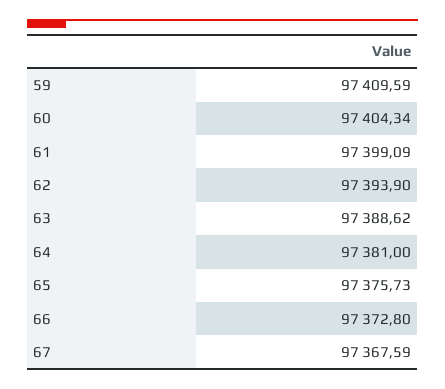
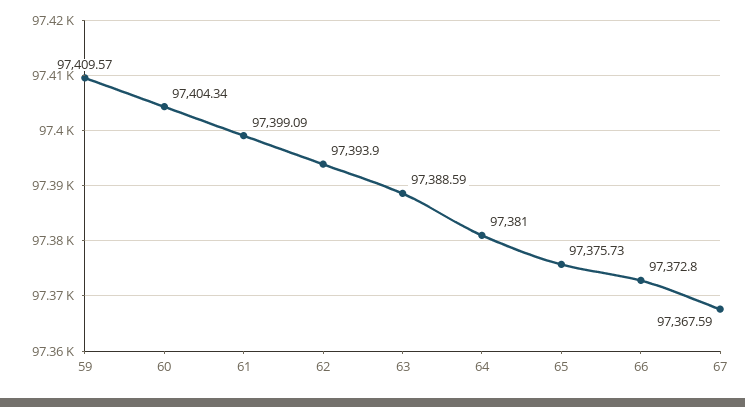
  {
-   "59": 97409.59,
+   "59": 97409.57,
    "60": 97404.34,
    "61": 97399.09,
    "62": 97393.9,
-   "63": 97388.62,
+   "63": 97388.59,
    "64": 97381,
    "65": 97375.73,
    "66": 97372.8,
    "67": 97367.59
  }

